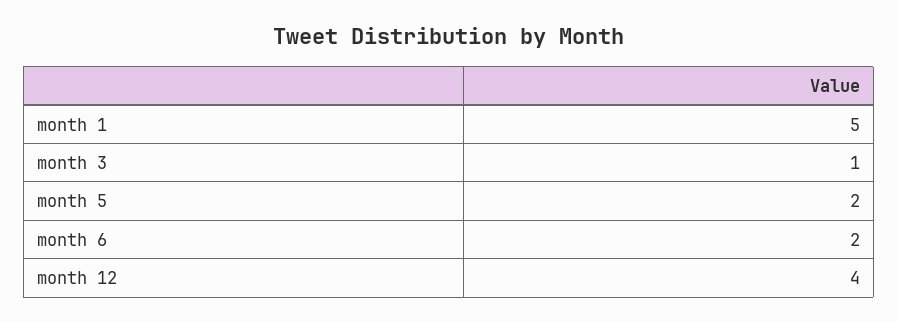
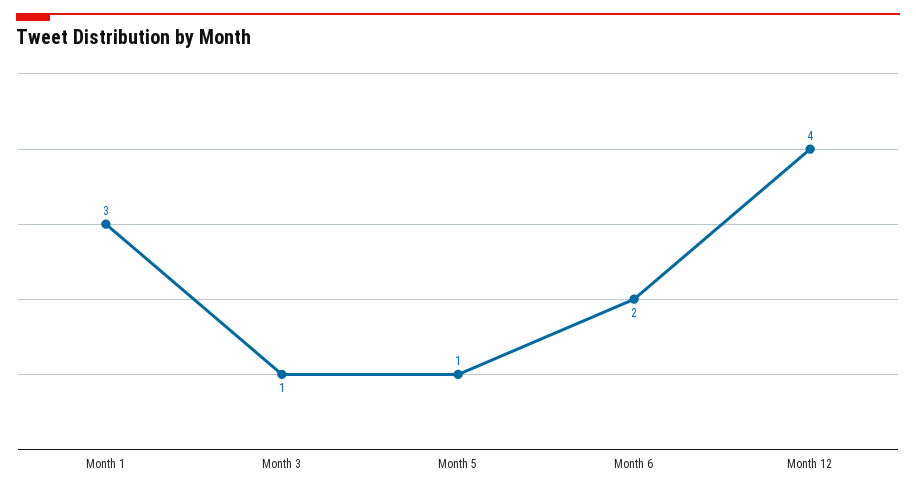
  {
-   "month 1": 5,
+   "month 1": 3,
    "month 3": 1,
-   "month 5": 2,
+   "month 5": 1,
    "month 6": 2,
    "month 12": 4
  }

